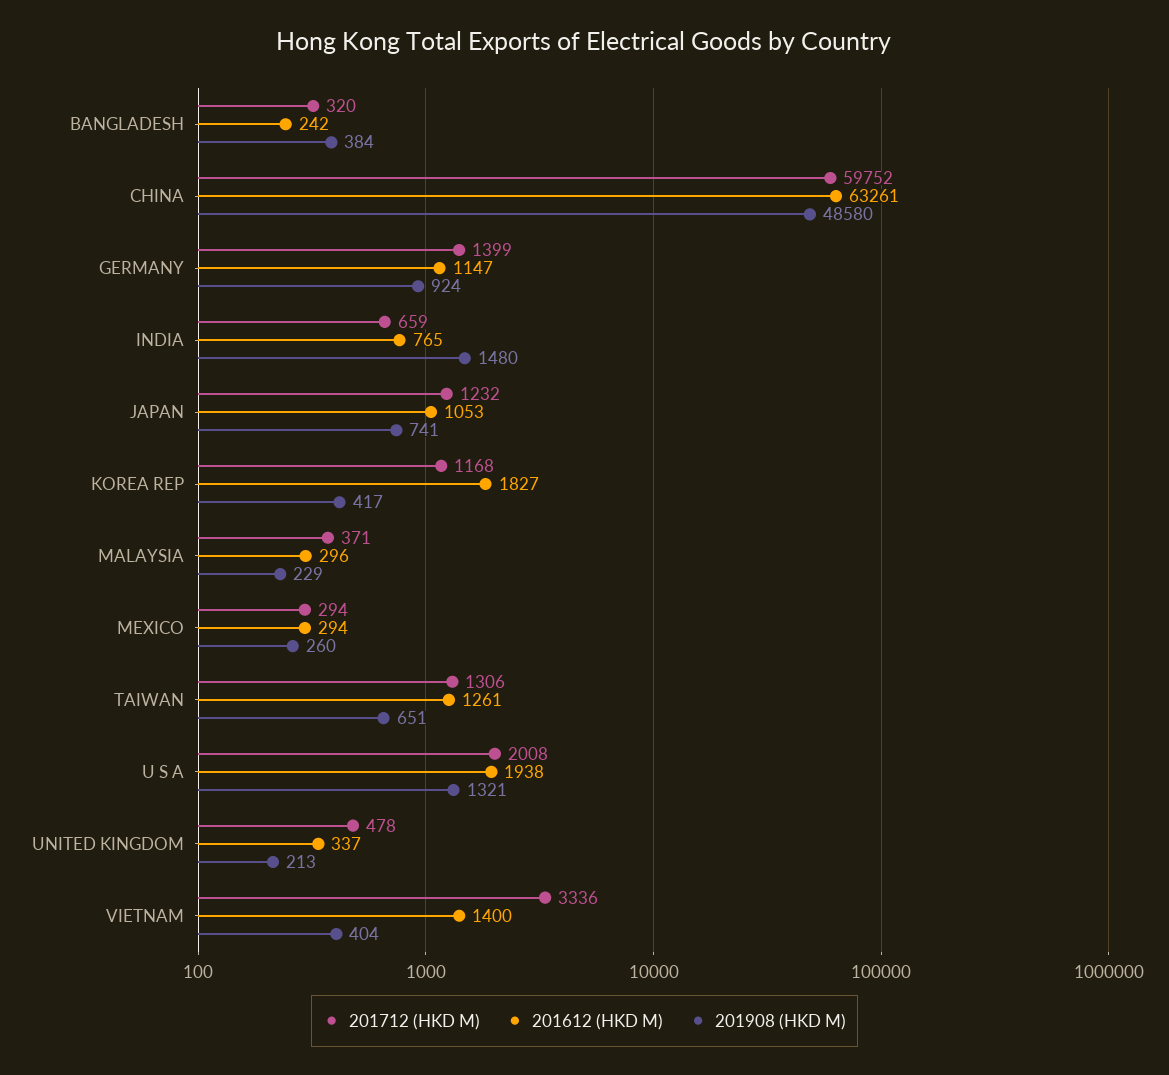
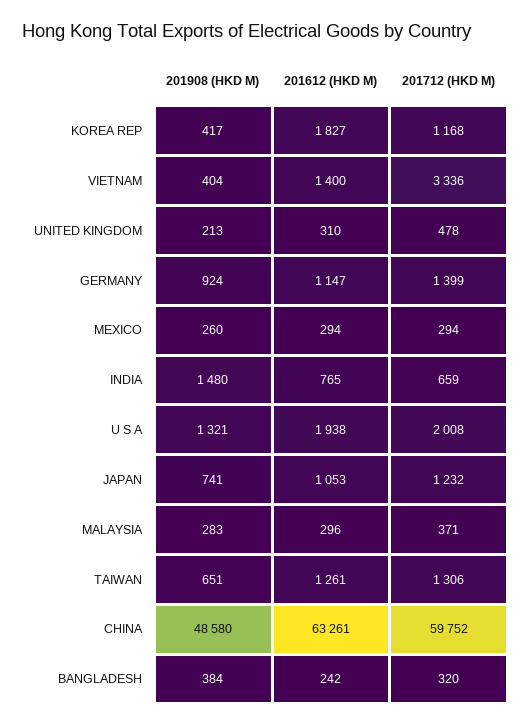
  {
    "201712 (HKD M)": {
      "BANGLADESH": 320,
      "CHINA": 59752,
      "GERMANY": 1399,
      "INDIA": 659,
      "JAPAN": 1232,
      "KOREA REP": 1168,
      "MALAYSIA": 371,
      "MEXICO": 294,
      "TAIWAN": 1306,
      "U S A": 2008,
      "UNITED KINGDOM": 478,
      "VIETNAM": 3336
    },
    "201612 (HKD M)": {
      "BANGLADESH": 242,
      "CHINA": 63261,
      "GERMANY": 1147,
      "INDIA": 765,
      "JAPAN": 1053,
      "KOREA REP": 1827,
      "MALAYSIA": 296,
      "MEXICO": 294,
      "TAIWAN": 1261,
      "U S A": 1938,
-     "UNITED KINGDOM": 337,
+     "UNITED KINGDOM": 310,
      "VIETNAM": 1400
    },
    "201908 (HKD M)": {
      "BANGLADESH": 384,
      "CHINA": 48580,
      "GERMANY": 924,
      "INDIA": 1480,
      "JAPAN": 741,
      "KOREA REP": 417,
-     "MALAYSIA": 229,
+     "MALAYSIA": 283,
      "MEXICO": 260,
      "TAIWAN": 651,
      "U S A": 1321,
      "UNITED KINGDOM": 213,
      "VIETNAM": 404
    }
  }

